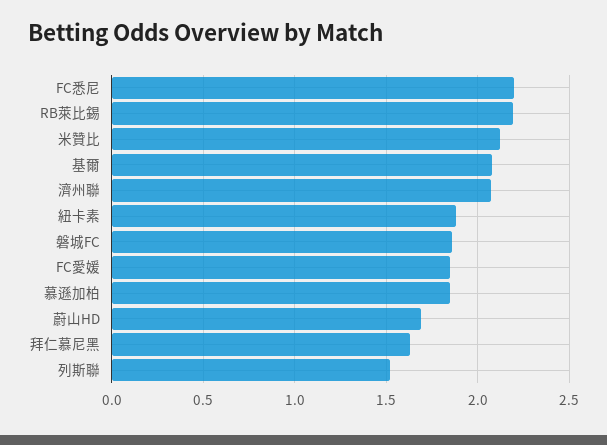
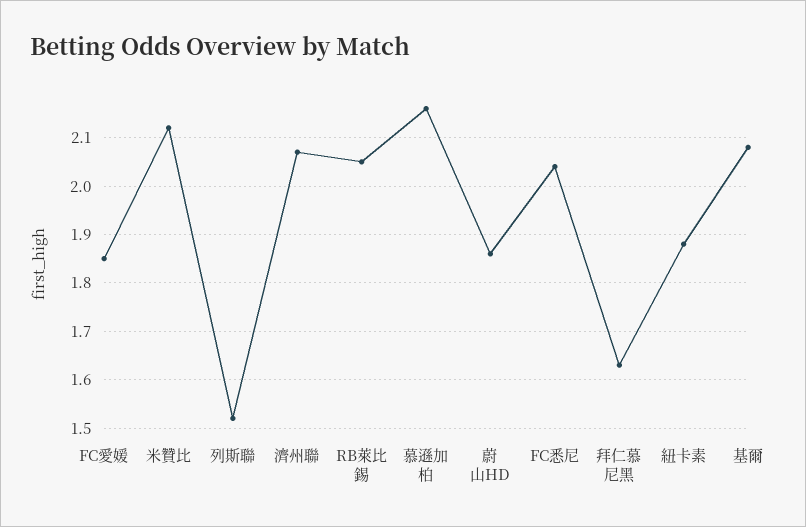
  {
-   "FC悉尼": 2.2,
+   "FC悉尼": 2.05,
-   "RB萊比錫": 2.2,
+   "RB萊比錫": 2.05,
    "米贊比": 2.1,
    "基爾": 2.1,
    "濟州聯": 2.05,
    "紐卡素": 1.9,
-   "磐城FC": 1.85,
    "FC愛媛": 1.85,
-   "慕遜加柏": 1.85,
+   "慕遜加柏": 2.15,
-   "蔚山HD": 1.7,
+   "蔚山HD": 1.85,
    "拜仁慕尼黑": 1.65,
    "列斯聯": 1.5
  }

